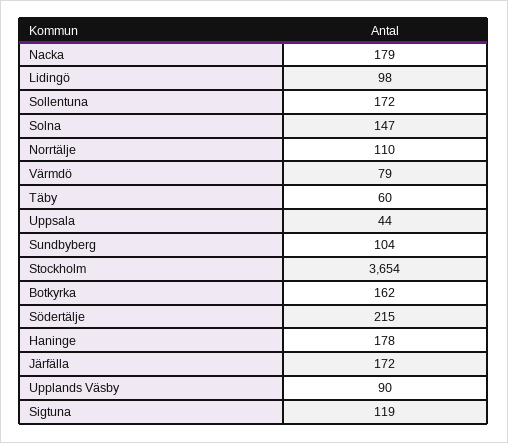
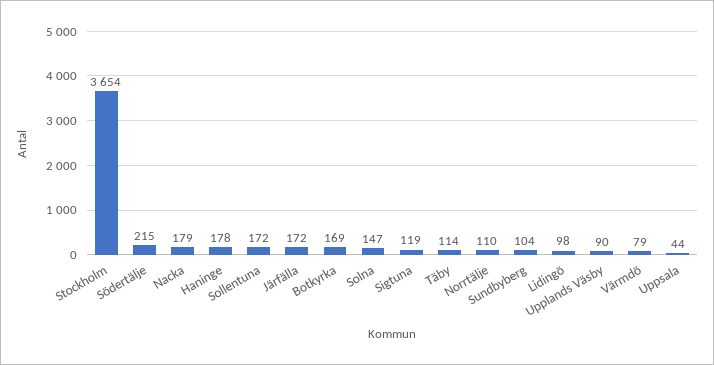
  {
    "Nacka": 179,
    "Lidingö": 98,
    "Sollentuna": 172,
    "Solna": 147,
    "Norrtälje": 110,
    "Värmdö": 79,
-   "Täby": 60,
+   "Täby": 114,
    "Uppsala": 44,
    "Sundbyberg": 104,
    "Stockholm": 3654,
-   "Botkyrka": 162,
+   "Botkyrka": 169,
    "Södertälje": 215,
    "Haninge": 178,
    "Järfälla": 172,
    "Upplands Väsby": 90,
    "Sigtuna": 119
  }

